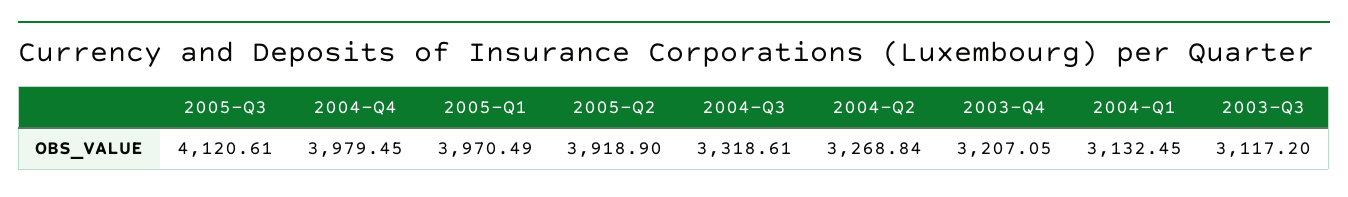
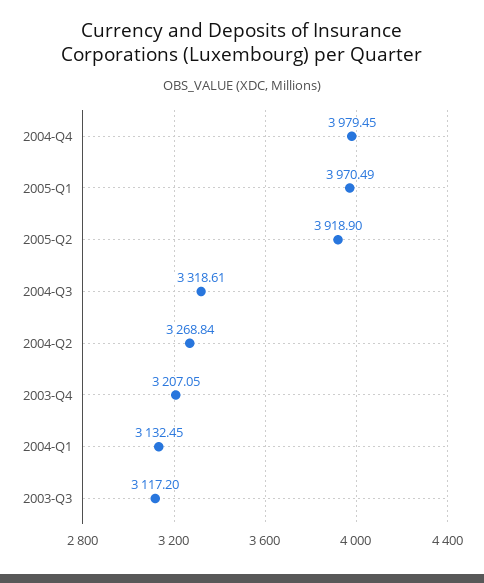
  {
-   "2005-Q3": 4120.61,
    "2004-Q4": 3979.45,
    "2005-Q1": 3970.49,
    "2005-Q2": 3918.9,
    "2004-Q3": 3318.61,
    "2004-Q2": 3268.84,
    "2003-Q4": 3207.05,
    "2004-Q1": 3132.45,
    "2003-Q3": 3117.2
  }

